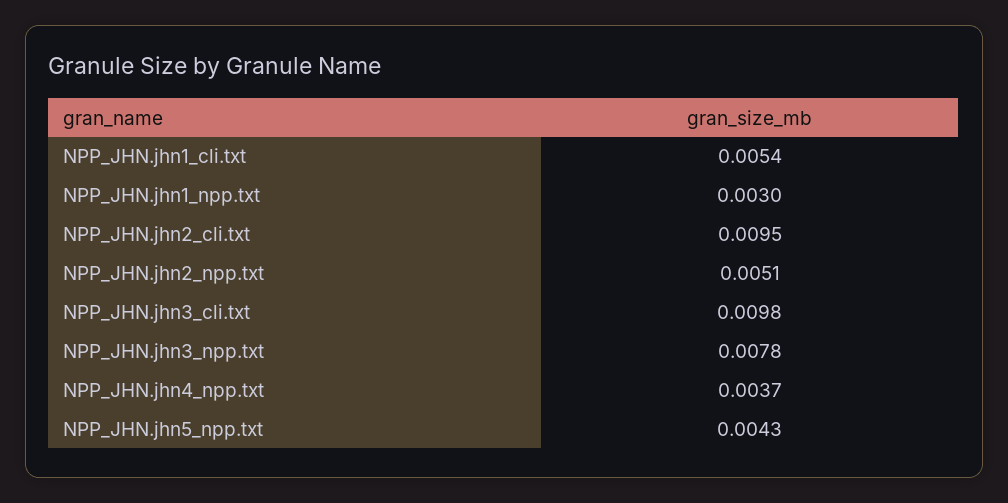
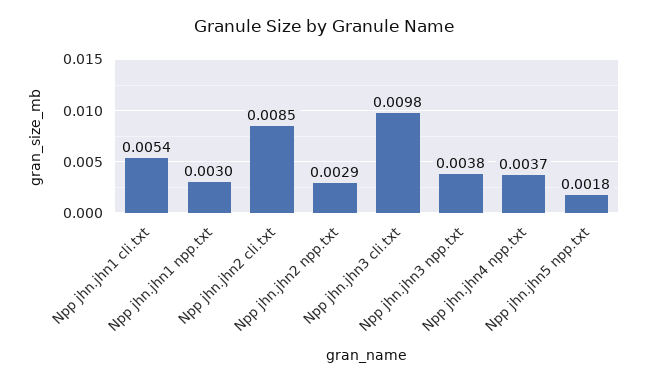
  {
    "NPP_JHN.jhn1_cli.txt": 0.0054,
    "NPP_JHN.jhn1_npp.txt": 0.003,
-   "NPP_JHN.jhn2_cli.txt": 0.0095,
+   "NPP_JHN.jhn2_cli.txt": 0.0085,
-   "NPP_JHN.jhn2_npp.txt": 0.0051,
+   "NPP_JHN.jhn2_npp.txt": 0.0029,
    "NPP_JHN.jhn3_cli.txt": 0.0098,
-   "NPP_JHN.jhn3_npp.txt": 0.0078,
+   "NPP_JHN.jhn3_npp.txt": 0.0038,
    "NPP_JHN.jhn4_npp.txt": 0.0037,
-   "NPP_JHN.jhn5_npp.txt": 0.0043
+   "NPP_JHN.jhn5_npp.txt": 0.0018
  }

